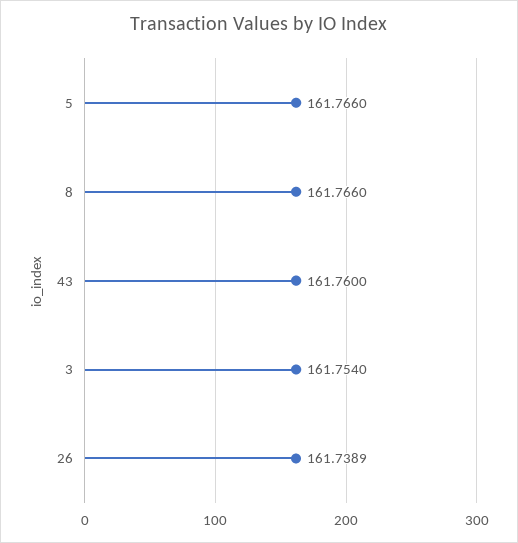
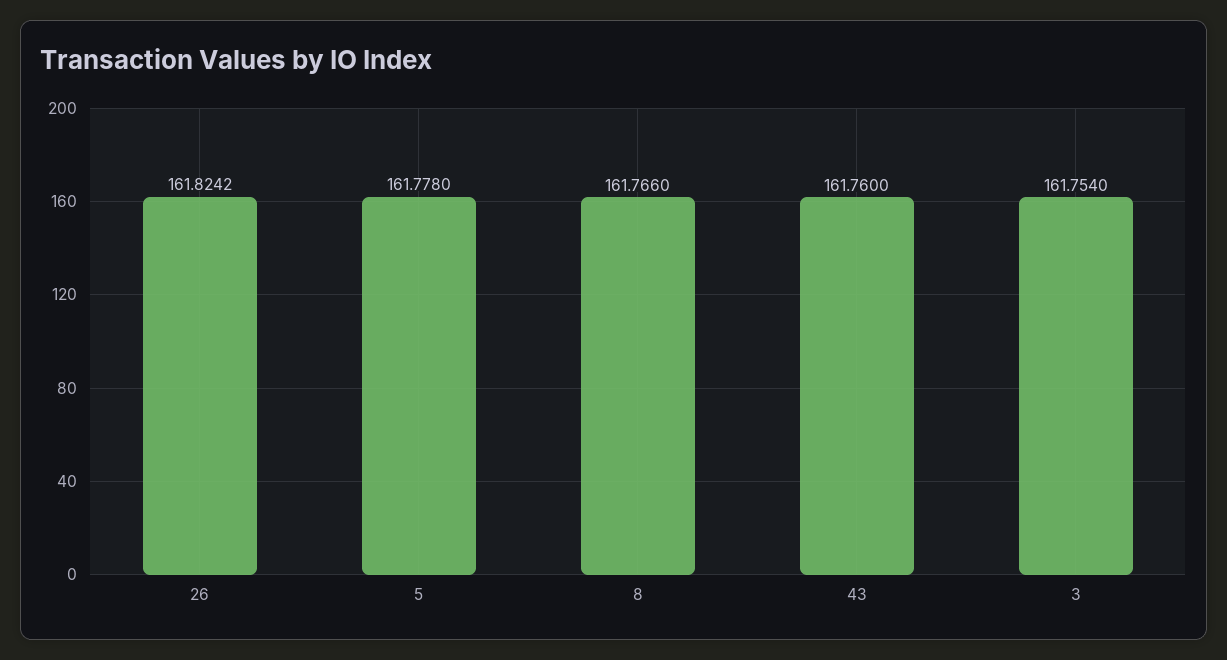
  {
-   "5": 161.766,
+   "5": 161.778,
    "8": 161.766,
    "43": 161.76,
    "3": 161.754,
-   "26": 161.7389
+   "26": 161.8242
  }

